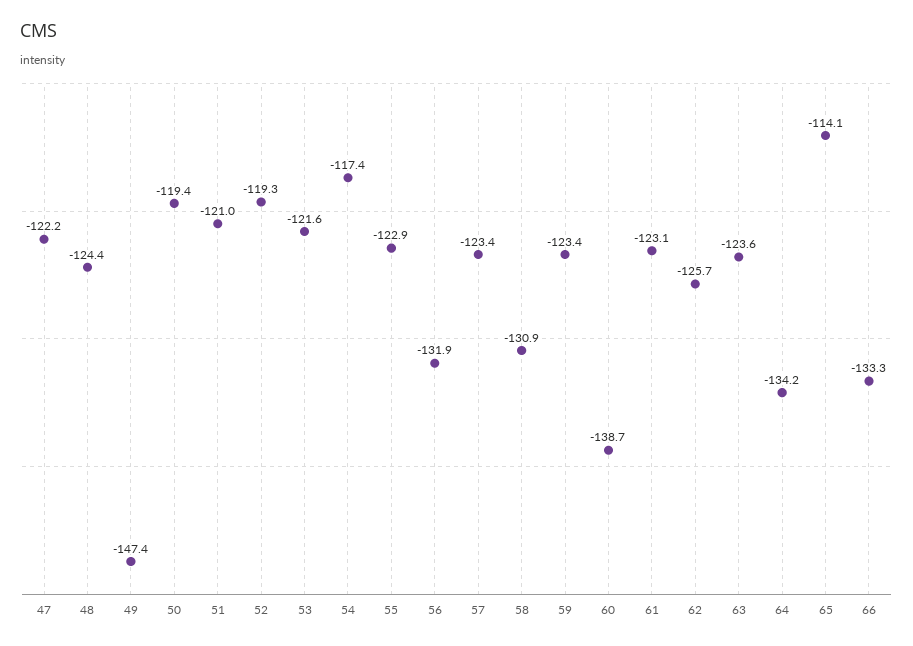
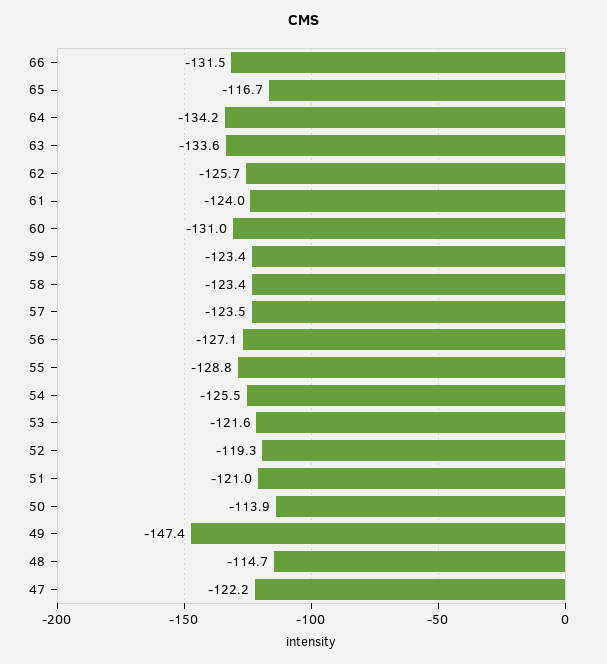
  {
    "47": -122.2,
-   "48": -124.4,
+   "48": -114.7,
    "49": -147.4,
-   "50": -119.4,
+   "50": -113.9,
    "51": -121,
    "52": -119.3,
    "53": -121.6,
-   "54": -117.4,
+   "54": -125.5,
-   "55": -122.9,
+   "55": -128.8,
-   "56": -131.9,
+   "56": -127.1,
-   "57": -123.4,
+   "57": -123.5,
-   "58": -130.9,
+   "58": -123.4,
    "59": -123.4,
-   "60": -138.7,
+   "60": -131,
-   "61": -123.1,
+   "61": -124,
    "62": -125.7,
-   "63": -123.6,
+   "63": -133.6,
    "64": -134.2,
-   "65": -114.1,
+   "65": -116.7,
-   "66": -133.3
+   "66": -131.5
  }

